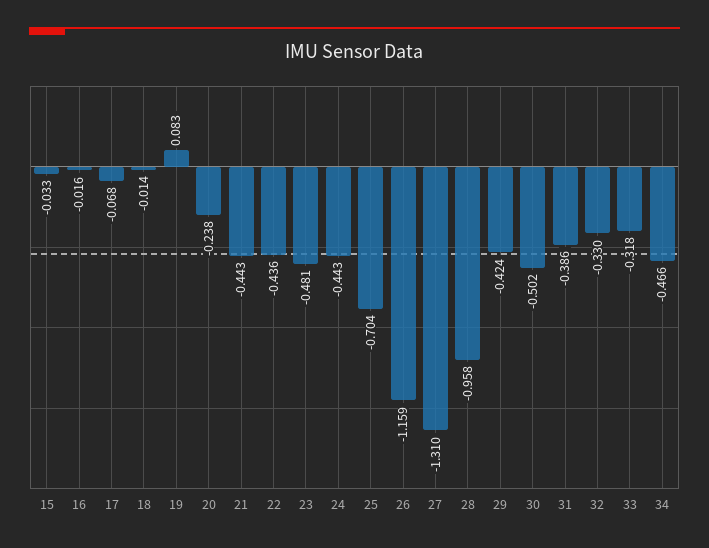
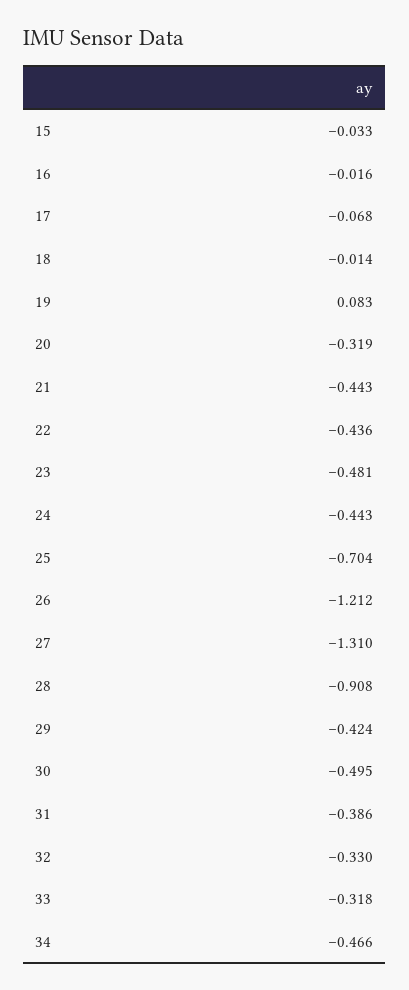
  {
    "15": -0.033,
    "16": -0.016,
    "17": -0.068,
    "18": -0.014,
    "19": 0.083,
-   "20": -0.238,
+   "20": -0.319,
    "21": -0.443,
    "22": -0.436,
    "23": -0.481,
    "24": -0.443,
    "25": -0.704,
-   "26": -1.159,
+   "26": -1.212,
    "27": -1.31,
-   "28": -0.958,
+   "28": -0.908,
    "29": -0.424,
-   "30": -0.502,
+   "30": -0.495,
    "31": -0.386,
    "32": -0.33,
    "33": -0.318,
    "34": -0.466
  }

